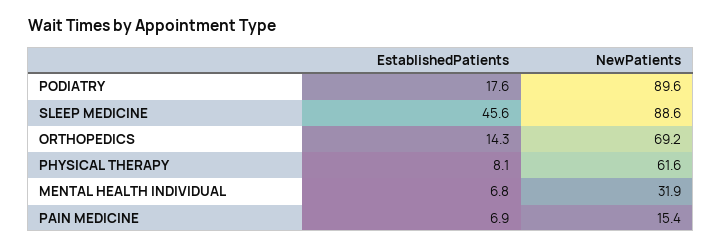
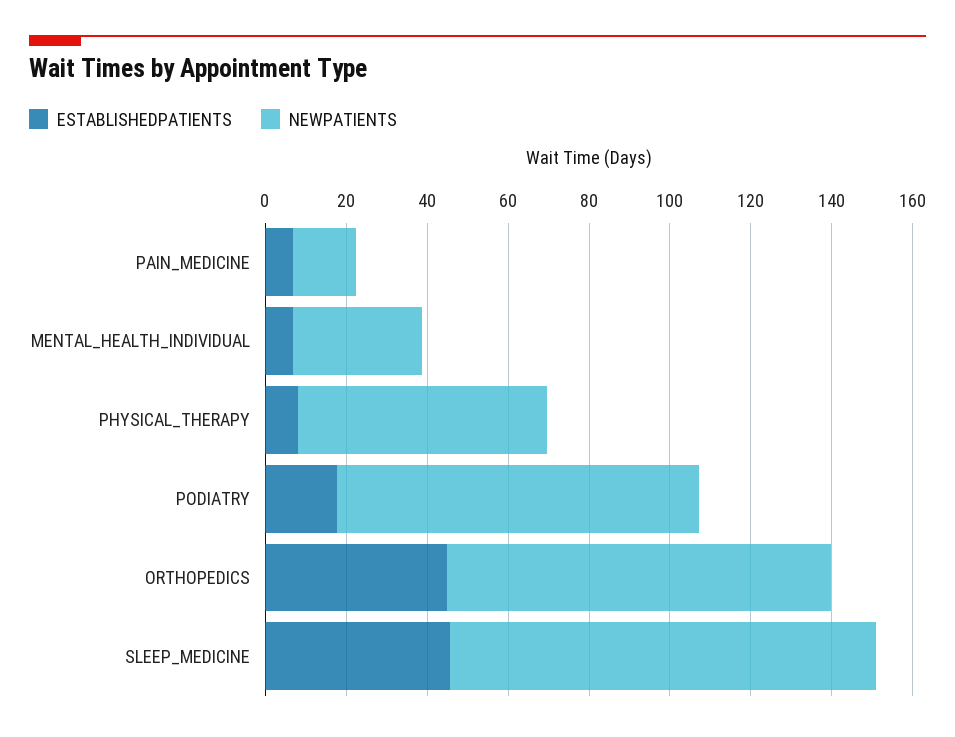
  {
    "EstablishedPatients": {
      "PODIATRY": 17.6,
      "SLEEP MEDICINE": 45.6,
-     "ORTHOPEDICS": 14.3,
+     "ORTHOPEDICS": 45,
      "PHYSICAL THERAPY": 8.1,
      "MENTAL HEALTH INDIVIDUAL": 6.8,
      "PAIN MEDICINE": 6.9
    },
    "NewPatients": {
      "PODIATRY": 89.6,
-     "SLEEP MEDICINE": 88.6,
+     "SLEEP MEDICINE": 105,
-     "ORTHOPEDICS": 69.2,
+     "ORTHOPEDICS": 95,
      "PHYSICAL THERAPY": 61.6,
      "MENTAL HEALTH INDIVIDUAL": 31.9,
      "PAIN MEDICINE": 15.4
    }
  }

